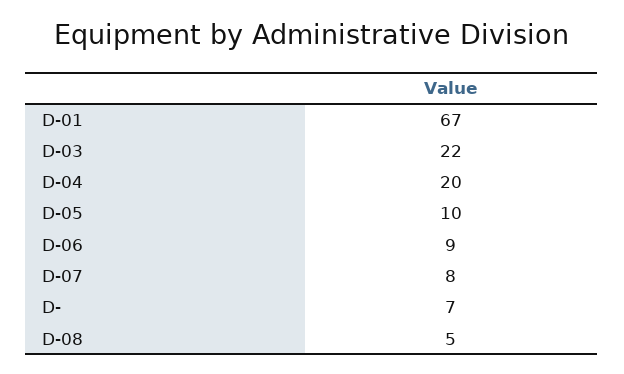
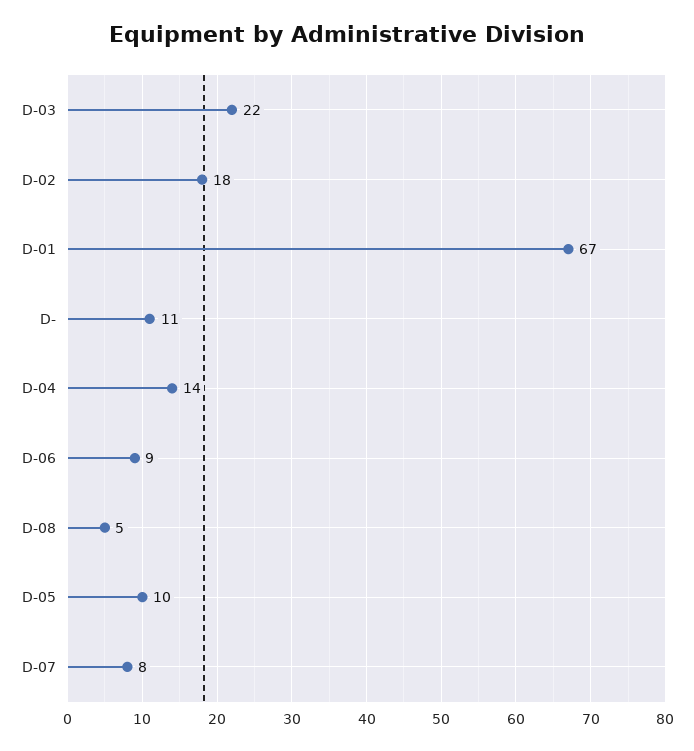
  {
    "D-01": 67,
    "D-03": 22,
-   "D-04": 20,
+   "D-04": 14,
    "D-05": 10,
    "D-06": 9,
    "D-07": 8,
-   "D-": 7,
+   "D-": 11,
-   "D-08": 5
+   "D-08": 5,
+   "D-02": 18
  }

